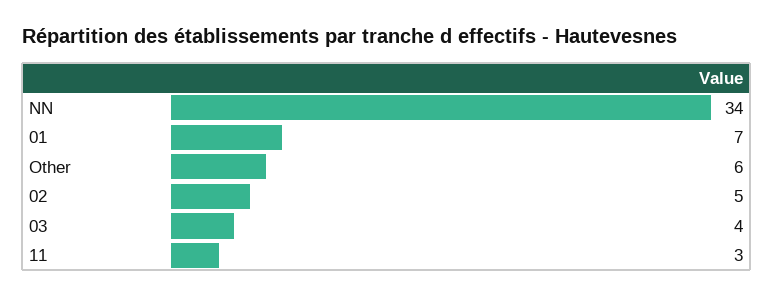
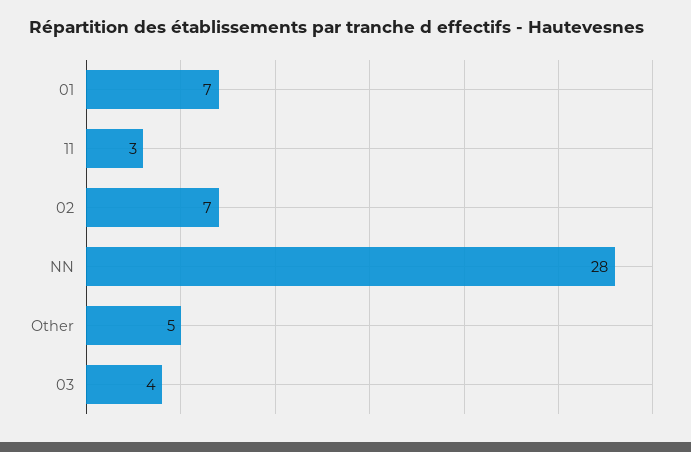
  {
-   "NN": 34,
+   "NN": 28,
    "01": 7,
-   "Other": 6,
+   "Other": 5,
-   "02": 5,
+   "02": 7,
    "03": 4,
    "11": 3
  }

